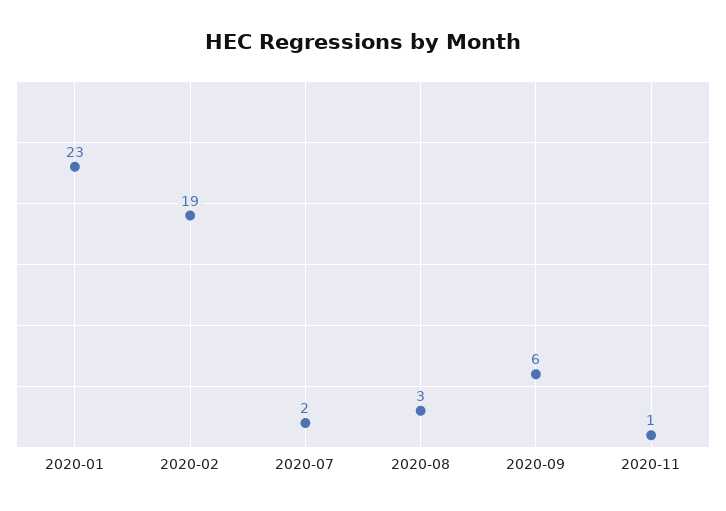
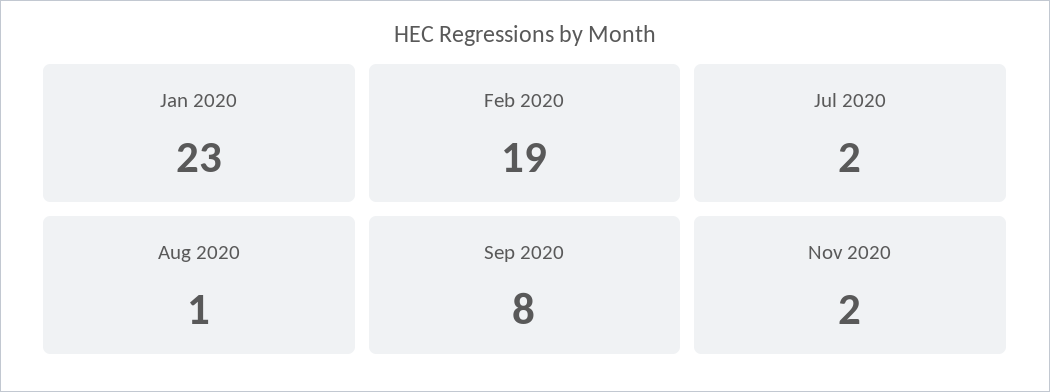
  {
    "2020-01": 23,
    "2020-02": 19,
    "2020-07": 2,
-   "2020-08": 3,
+   "2020-08": 1,
-   "2020-09": 6,
+   "2020-09": 8,
-   "2020-11": 1
+   "2020-11": 2
  }

